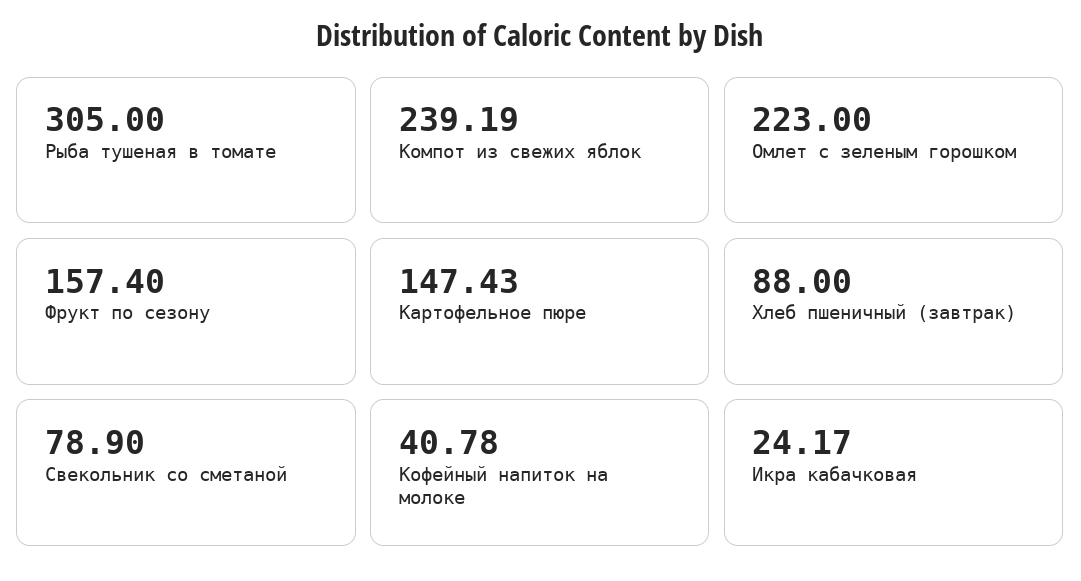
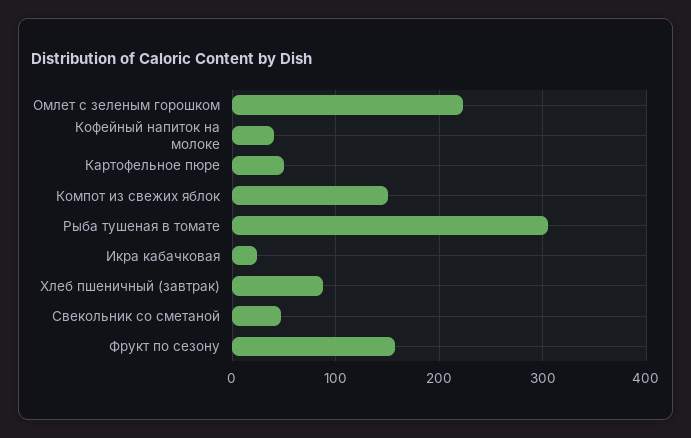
  {
    "Рыба тушеная в томате": 305,
-   "Компот из свежих яблок": 239.19,
+   "Компот из свежих яблок": 150,
    "Омлет с зеленым горошком": 223,
    "Фрукт по сезону": 157.4,
-   "Картофельное пюре": 147.43,
+   "Картофельное пюре": 50,
    "Хлеб пшеничный (завтрак)": 88,
-   "Свекольник со сметаной": 78.9,
+   "Свекольник со сметаной": 50,
    "Кофейный напиток на молоке": 40.78,
    "Икра кабачковая": 24.17
  }

